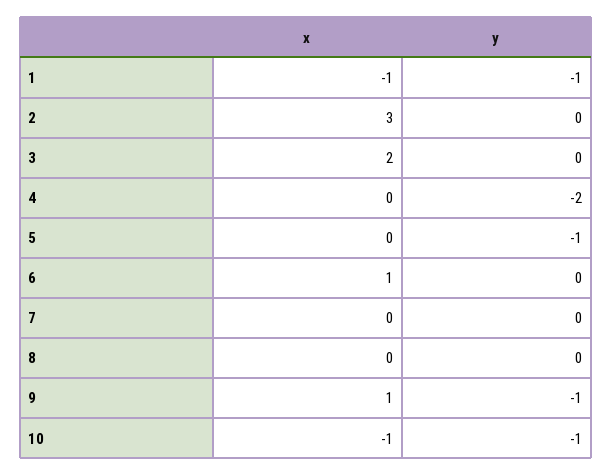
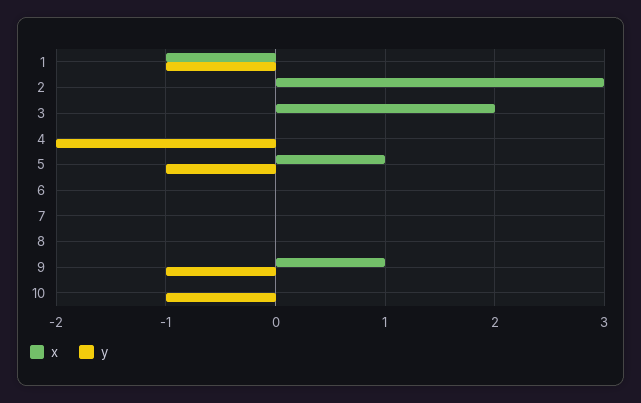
  {
    "x": {
      "1": -1,
      "2": 3,
      "3": 2,
      "4": 0,
-     "5": 0,
+     "5": 1,
-     "6": 1,
+     "6": 0,
      "7": 0,
      "8": 0,
      "9": 1,
-     "10": -1
+     "10": 0
    },
    "y": {
      "1": -1,
      "2": 0,
      "3": 0,
      "4": -2,
      "5": -1,
      "6": 0,
      "7": 0,
      "8": 0,
      "9": -1,
      "10": -1
    }
  }

